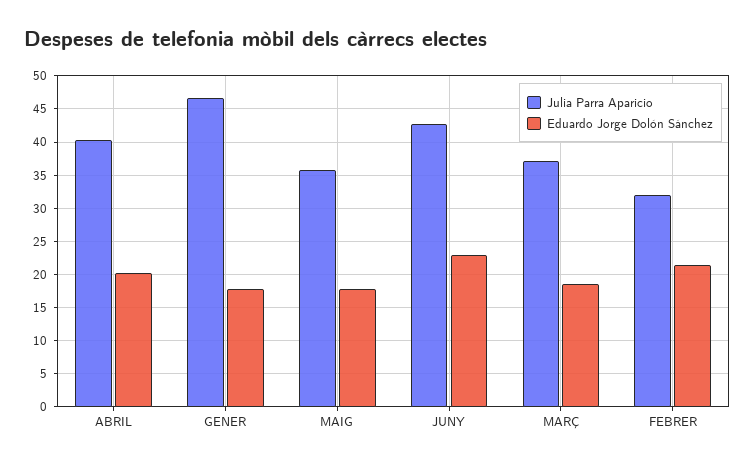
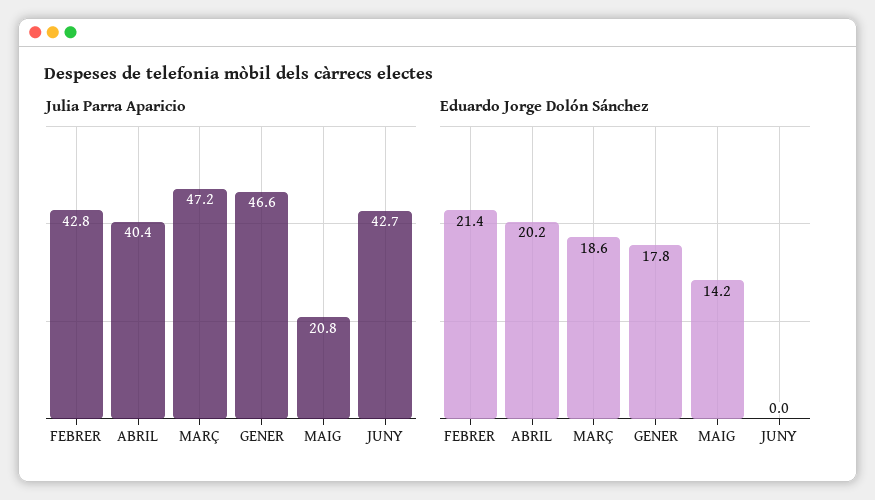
  {
    "Julia Parra Aparicio": {
      "ABRIL": 40.4,
      "GENER": 46.6,
-     "MAIG": 36,
+     "MAIG": 20.8,
      "JUNY": 42.7,
-     "MARÇ": 37,
+     "MARÇ": 47.2,
-     "FEBRER": 32
+     "FEBRER": 42.8
    },
    "Eduardo Jorge Dolón Sánchez": {
      "ABRIL": 20.2,
      "GENER": 17.8,
-     "MAIG": 18,
+     "MAIG": 14.2,
-     "JUNY": 23,
+     "JUNY": 0,
      "MARÇ": 18.6,
      "FEBRER": 21.4
    }
  }

